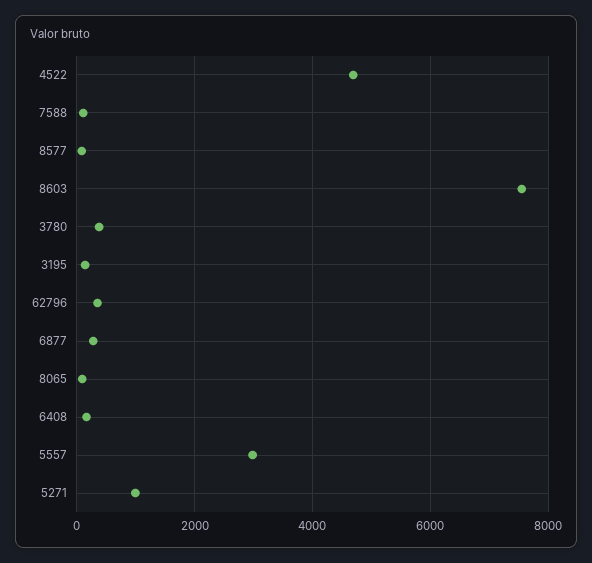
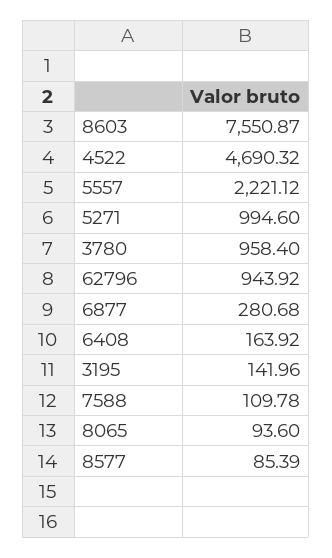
  {
    "4522": 4690.32,
    "7588": 109.78,
    "8577": 85.39,
    "8603": 7550.87,
-   "3780": 400,
+   "3780": 958.4,
    "3195": 141.96,
-   "62796": 400,
+   "62796": 943.92,
    "6877": 280.68,
    "8065": 93.6,
    "6408": 163.92,
-   "5557": 3000,
+   "5557": 2221.12,
    "5271": 994.6
  }

